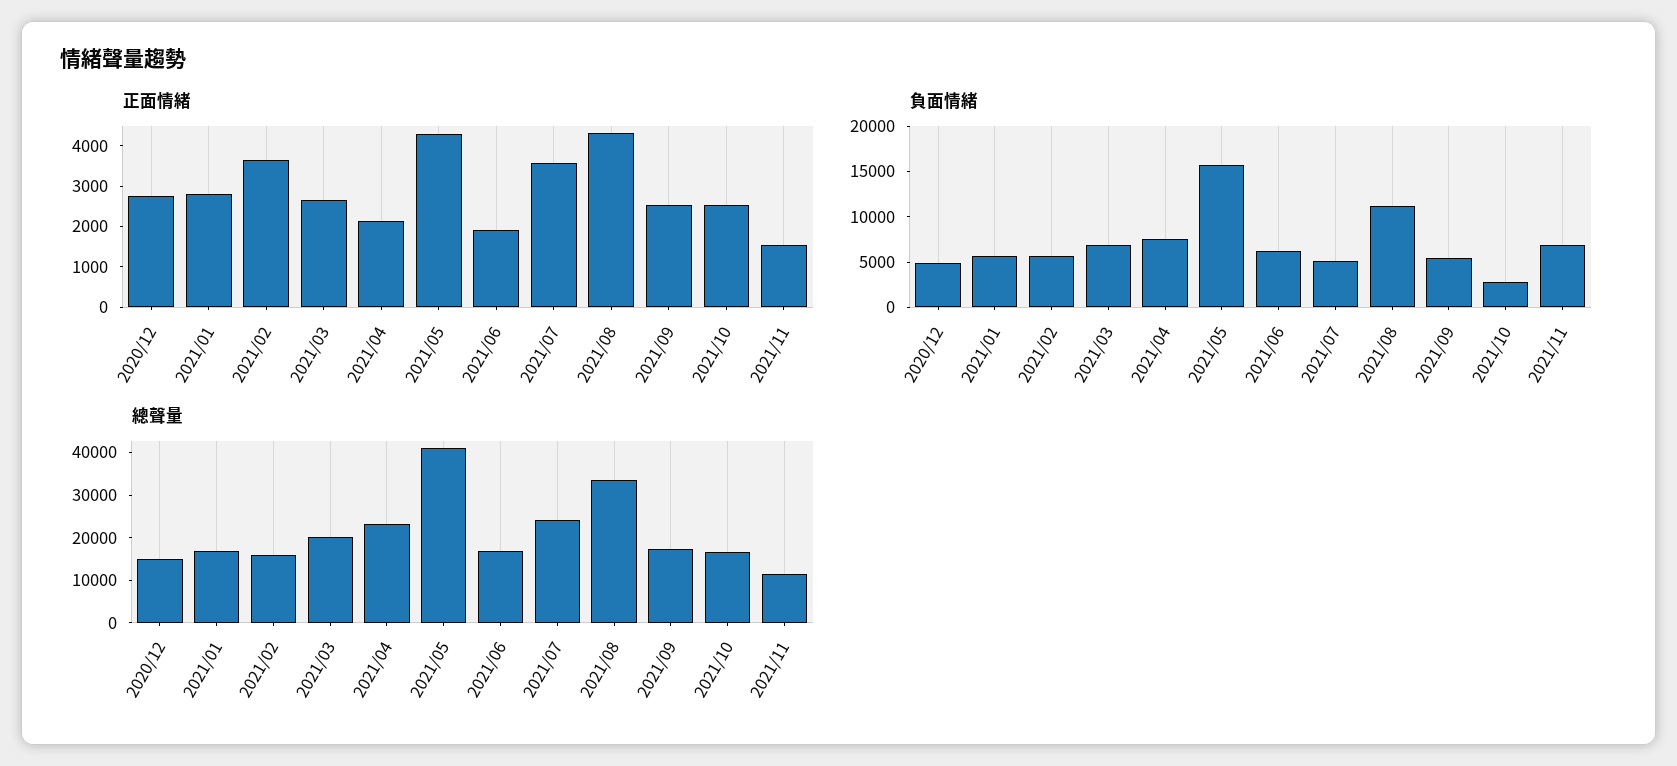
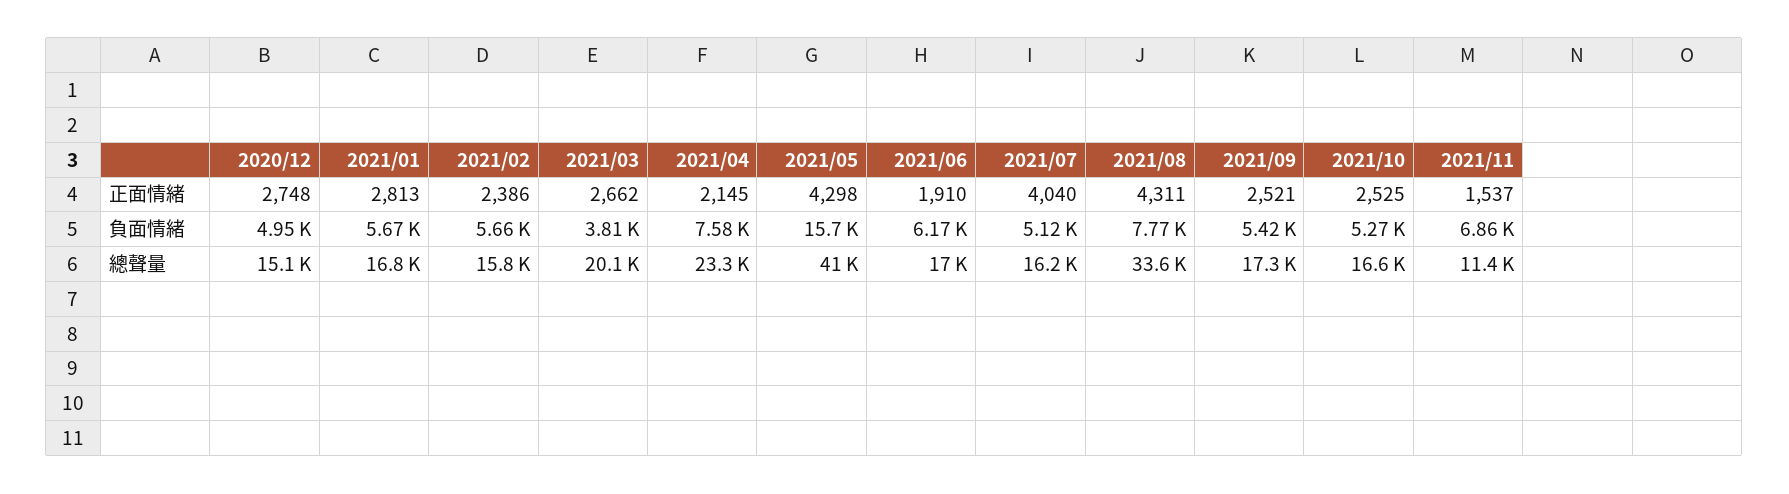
  {
    "正面情緒": {
      "2020/12": 2748,
      "2021/01": 2813,
-     "2021/02": 3600,
+     "2021/02": 2386,
      "2021/03": 2662,
      "2021/04": 2145,
      "2021/05": 4298,
      "2021/06": 1910,
-     "2021/07": 3600,
+     "2021/07": 4040,
      "2021/08": 4311,
      "2021/09": 2521,
      "2021/10": 2525,
      "2021/11": 1537
    },
    "負面情緒": {
      "2020/12": 4950,
      "2021/01": 5670,
      "2021/02": 5660,
-     "2021/03": 7000,
+     "2021/03": 3810,
      "2021/04": 7580,
      "2021/05": 15700,
      "2021/06": 6170,
      "2021/07": 5120,
-     "2021/08": 11000,
+     "2021/08": 7770,
      "2021/09": 5420,
-     "2021/10": 3000,
+     "2021/10": 5270,
      "2021/11": 6860
    },
    "總聲量": {
      "2020/12": 15100,
      "2021/01": 16800,
      "2021/02": 15800,
      "2021/03": 20100,
      "2021/04": 23300,
      "2021/05": 41000,
      "2021/06": 17000,
-     "2021/07": 24000,
+     "2021/07": 16200,
      "2021/08": 33600,
      "2021/09": 17300,
      "2021/10": 16600,
      "2021/11": 11400
    }
  }

